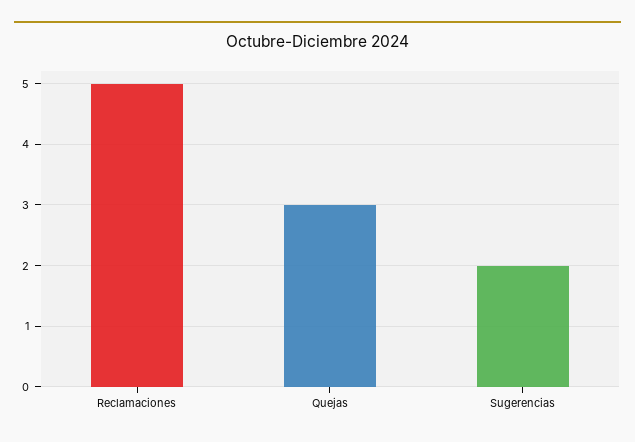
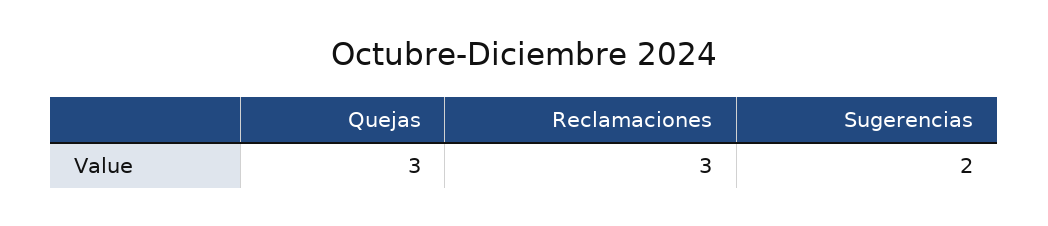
  {
-   "Reclamaciones": 5,
+   "Reclamaciones": 3,
    "Quejas": 3,
    "Sugerencias": 2
  }

